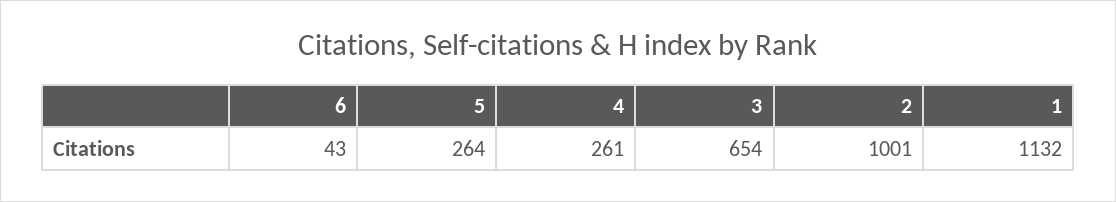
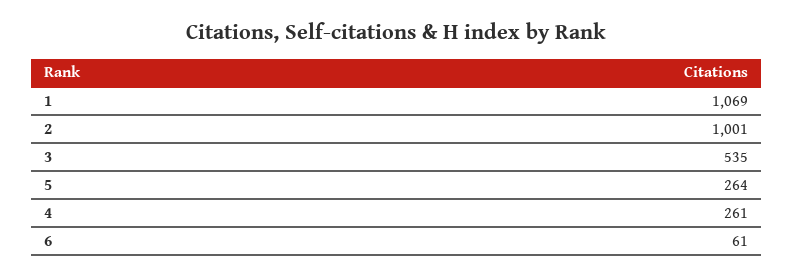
  {
-   "6": 43,
+   "6": 61,
    "5": 264,
    "4": 261,
-   "3": 654,
+   "3": 535,
    "2": 1001,
-   "1": 1132
+   "1": 1069
  }

